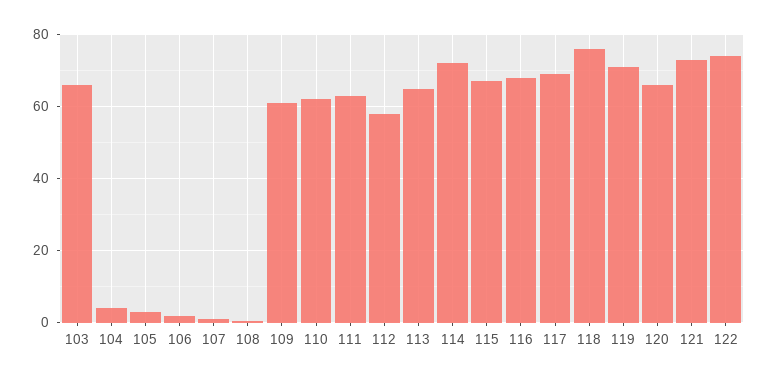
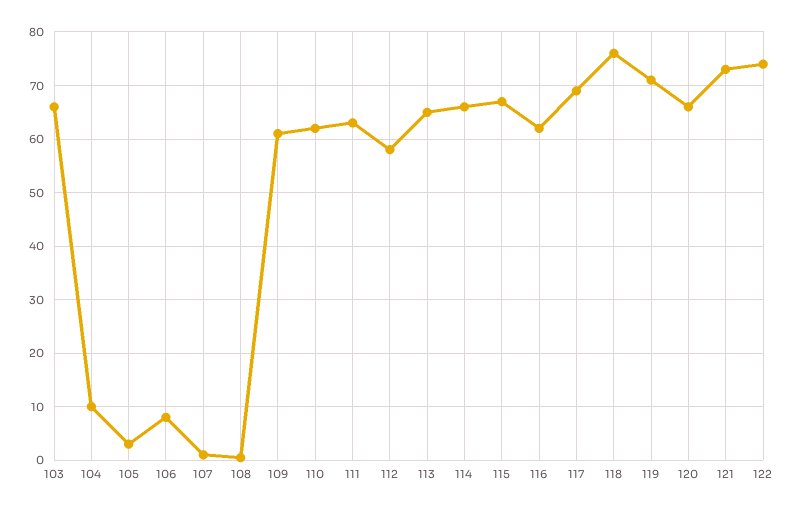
  {
    "103": 66,
-   "104": 4,
+   "104": 10,
    "105": 4,
-   "106": 2,
+   "106": 8,
    "107": 2,
    "108": 0,
    "109": 62,
    "110": 62,
    "111": 64,
    "112": 58,
    "113": 66,
-   "114": 72,
+   "114": 66,
    "115": 68,
-   "116": 68,
+   "116": 62,
    "117": 70,
    "118": 76,
    "119": 72,
    "120": 66,
    "121": 74,
    "122": 74
  }

